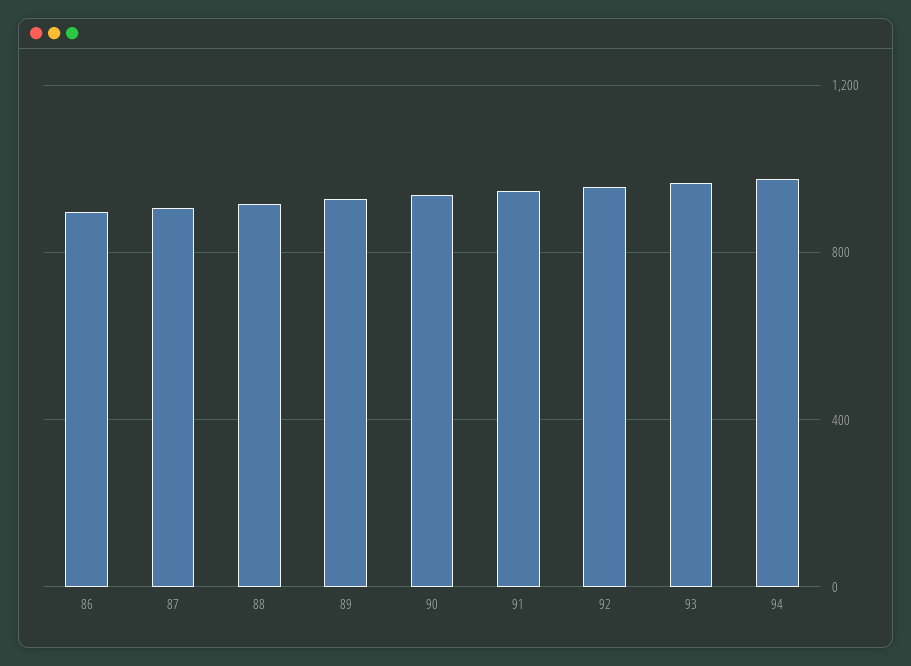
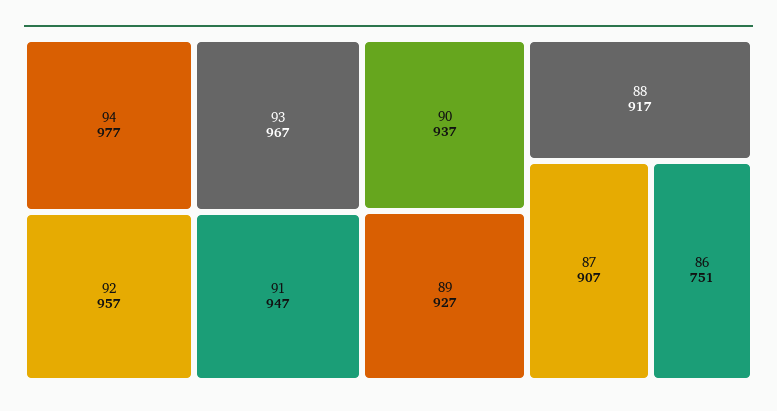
  {
-   "86": 900,
+   "86": 751,
    "87": 907,
    "88": 917,
    "89": 927,
    "90": 937,
    "91": 947,
    "92": 957,
    "93": 967,
    "94": 977
  }

